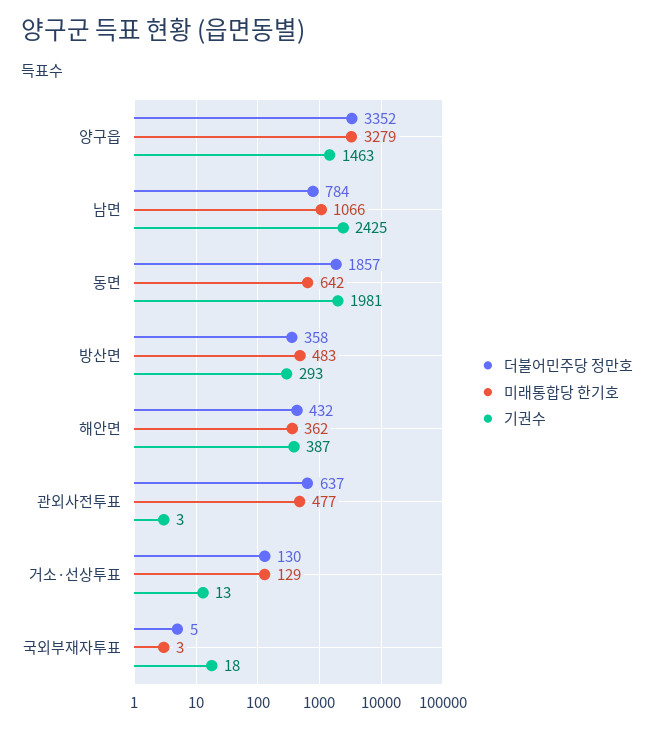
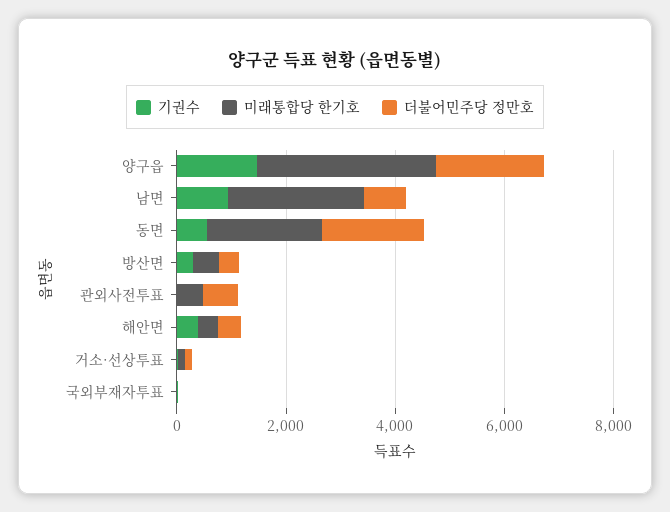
  {
    "더불어민주당 정만호": {
-     "양구읍": 3352,
+     "양구읍": 2000,
      "남면": 784,
      "동면": 1857,
      "방산면": 358,
      "해안면": 432,
      "관외사전투표": 637,
      "거소·선상투표": 130,
      "국외부재자투표": 5
    },
    "미래통합당 한기호": {
      "양구읍": 3279,
-     "남면": 1066,
+     "남면": 2500,
-     "동면": 642,
+     "동면": 2000,
      "방산면": 483,
      "해안면": 362,
      "관외사전투표": 477,
      "거소·선상투표": 129,
      "국외부재자투표": 3
    },
    "기권수": {
      "양구읍": 1463,
-     "남면": 2425,
+     "남면": 1000,
-     "동면": 1981,
+     "동면": 500,
      "방산면": 293,
      "해안면": 387,
      "관외사전투표": 3,
      "거소·선상투표": 13,
      "국외부재자투표": 18
    }
  }

